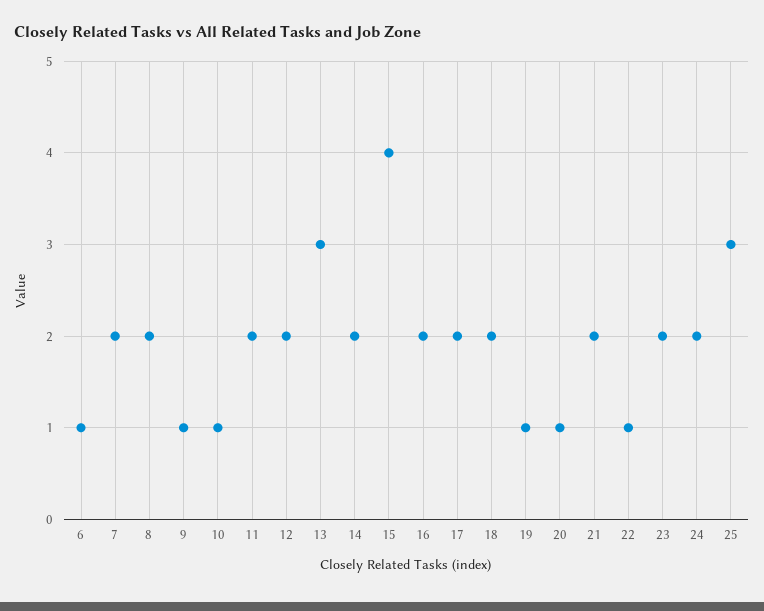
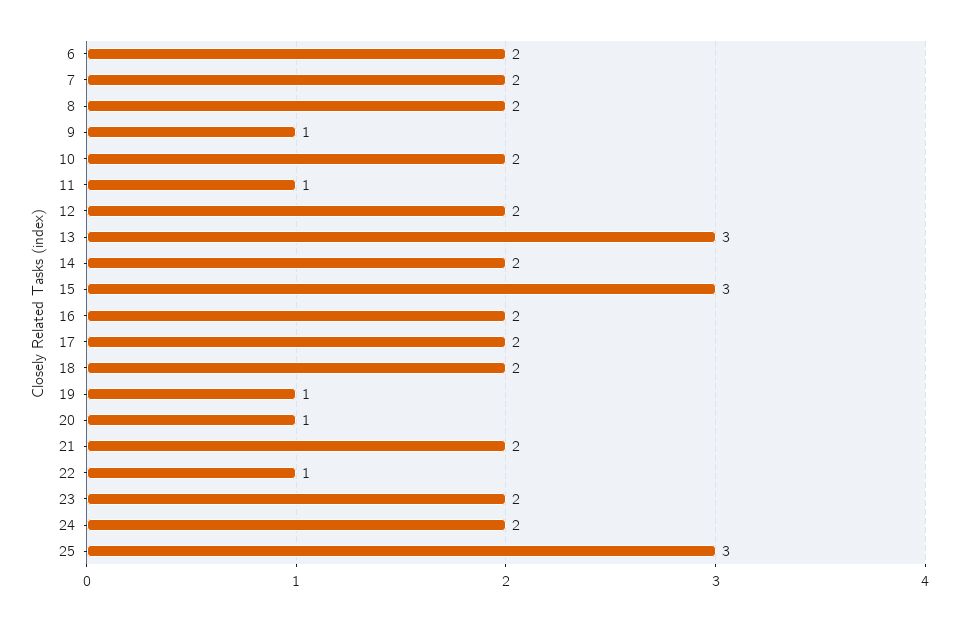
  {
-   "6": 1,
+   "6": 2,
    "7": 2,
    "8": 2,
    "9": 1,
-   "10": 1,
+   "10": 2,
-   "11": 2,
+   "11": 1,
    "12": 2,
    "13": 3,
    "14": 2,
-   "15": 4,
+   "15": 3,
    "16": 2,
    "17": 2,
    "18": 2,
    "19": 1,
    "20": 1,
    "21": 2,
    "22": 1,
    "23": 2,
    "24": 2,
    "25": 3
  }

